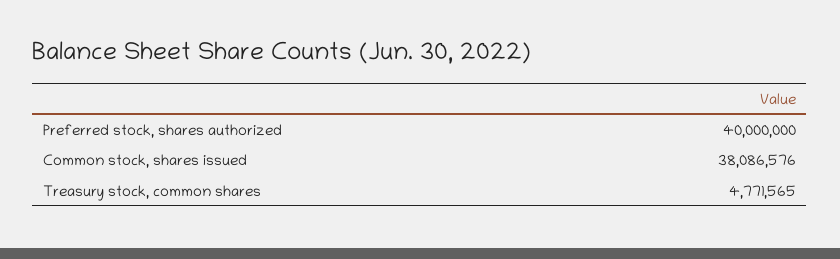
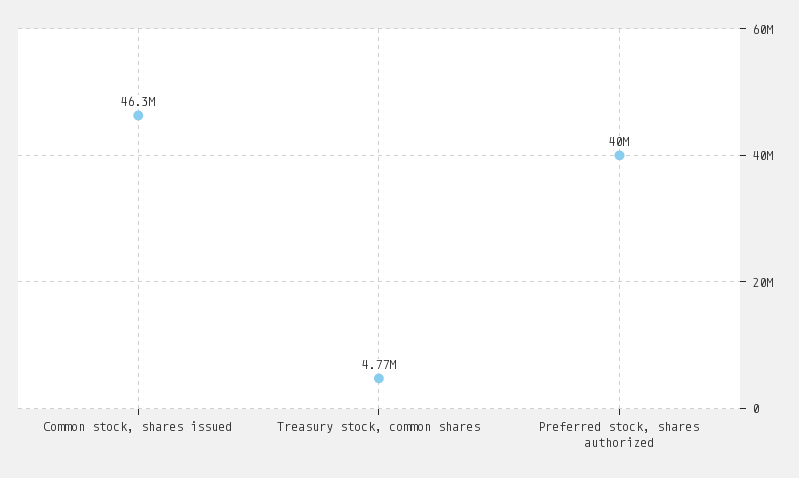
  {
    "Preferred stock, shares authorized": 40000000,
-   "Common stock, shares issued": 38086576,
+   "Common stock, shares issued": 46300000,
    "Treasury stock, common shares": 4771565
  }

